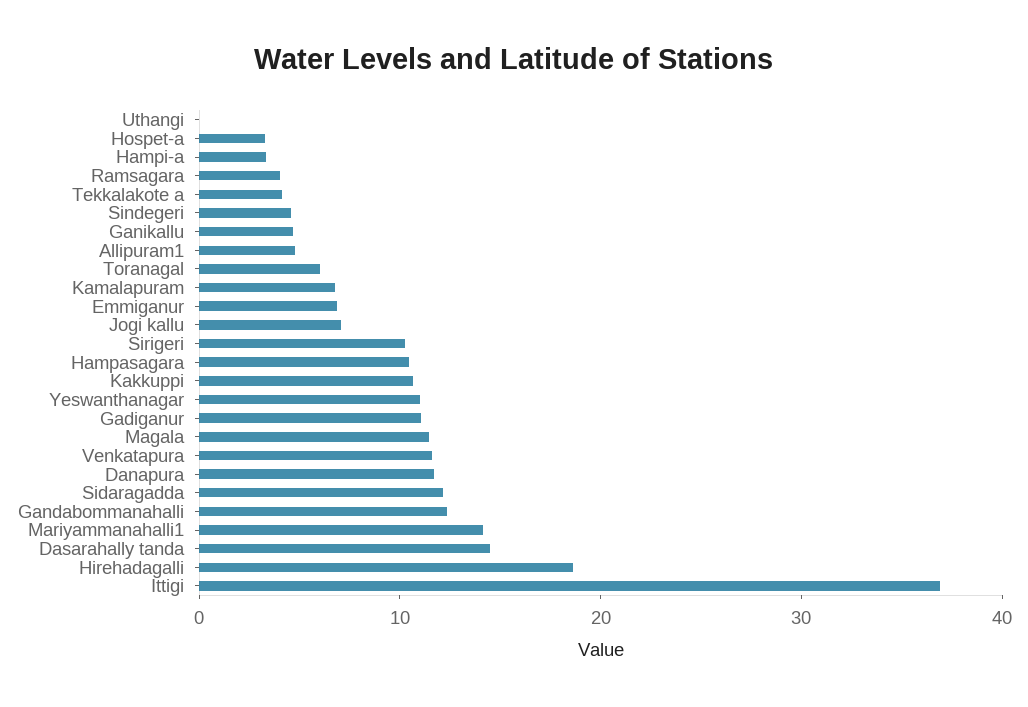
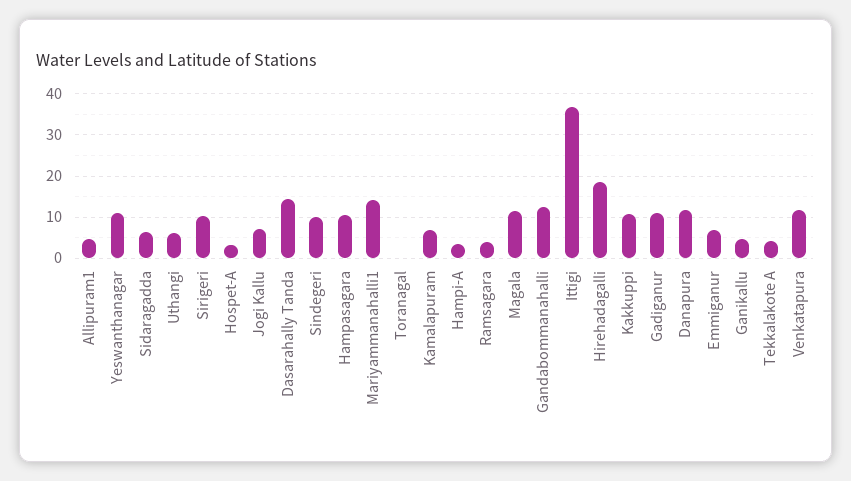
  {
-   "Uthangi": 0,
+   "Uthangi": 6,
    "Hospet-a": 4,
    "Hampi-a": 4,
    "Ramsagara": 4,
    "Tekkalakote a": 4,
-   "Sindegeri": 4,
+   "Sindegeri": 10,
    "Ganikallu": 4,
    "Allipuram1": 4,
-   "Toranagal": 6,
+   "Toranagal": 0,
    "Kamalapuram": 6,
    "Emmiganur": 6,
    "Jogi kallu": 8,
    "Sirigeri": 10,
    "Hampasagara": 10,
    "Kakkuppi": 10,
    "Yeswanthanagar": 12,
    "Gadiganur": 12,
    "Magala": 12,
    "Venkatapura": 12,
    "Danapura": 12,
-   "Sidaragadda": 12,
+   "Sidaragadda": 6,
    "Gandabommanahalli": 12,
    "Mariyammanahalli1": 14,
    "Dasarahally tanda": 14,
    "Hirehadagalli": 18,
    "Ittigi": 36
  }

